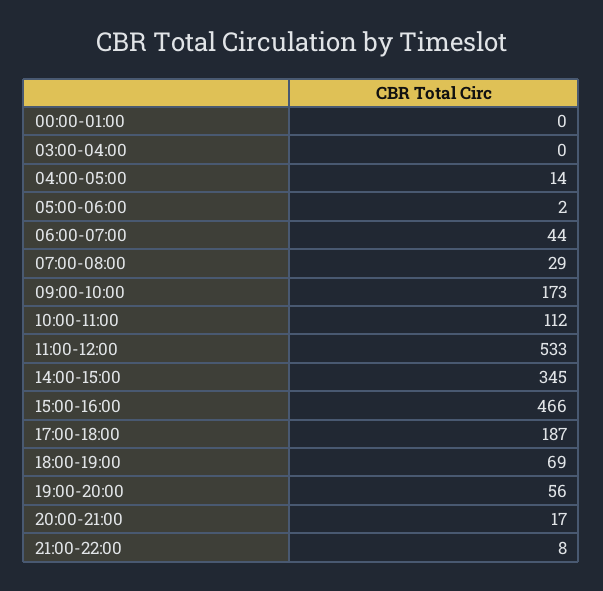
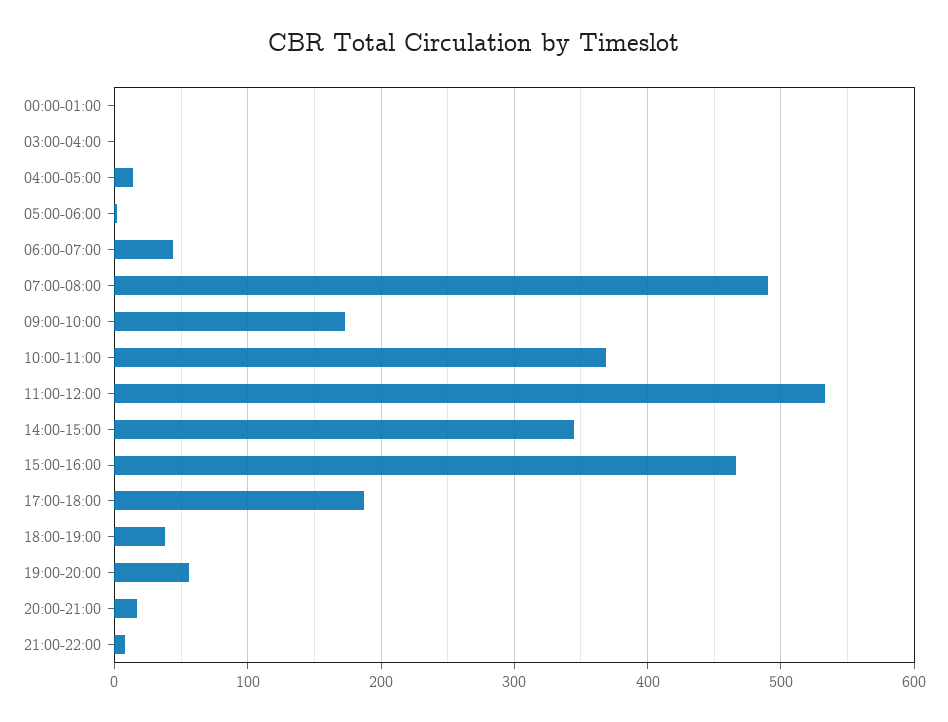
  {
    "00:00-01:00": 0,
    "03:00-04:00": 0,
    "04:00-05:00": 14,
    "05:00-06:00": 2,
    "06:00-07:00": 44,
-   "07:00-08:00": 29,
+   "07:00-08:00": 490,
    "09:00-10:00": 173,
-   "10:00-11:00": 112,
+   "10:00-11:00": 370,
    "11:00-12:00": 533,
    "14:00-15:00": 345,
    "15:00-16:00": 466,
    "17:00-18:00": 187,
-   "18:00-19:00": 69,
+   "18:00-19:00": 40,
    "19:00-20:00": 56,
    "20:00-21:00": 17,
    "21:00-22:00": 8
  }

